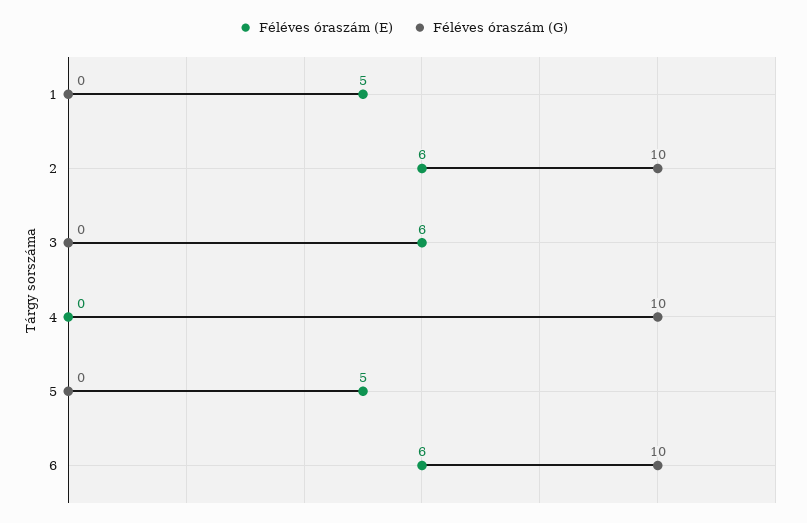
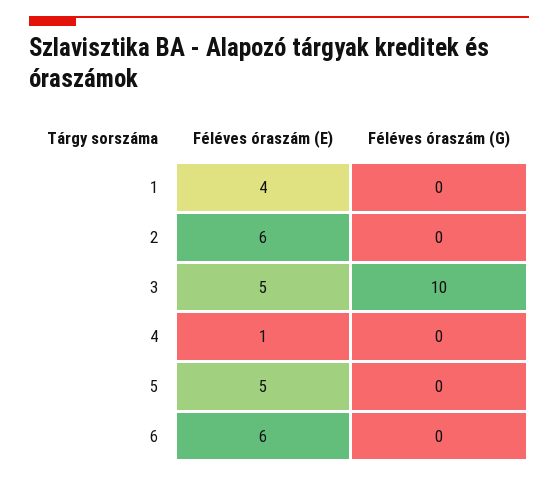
  {
    "Féléves óraszám (E)": {
-     "1": 5,
+     "1": 4,
      "2": 6,
-     "3": 6,
+     "3": 5,
-     "4": 0,
+     "4": 1,
      "5": 5,
      "6": 6
    },
    "Féléves óraszám (G)": {
      "1": 0,
-     "2": 10,
+     "2": 0,
-     "3": 0,
+     "3": 10,
-     "4": 10,
+     "4": 0,
      "5": 0,
-     "6": 10
+     "6": 0
    }
  }

